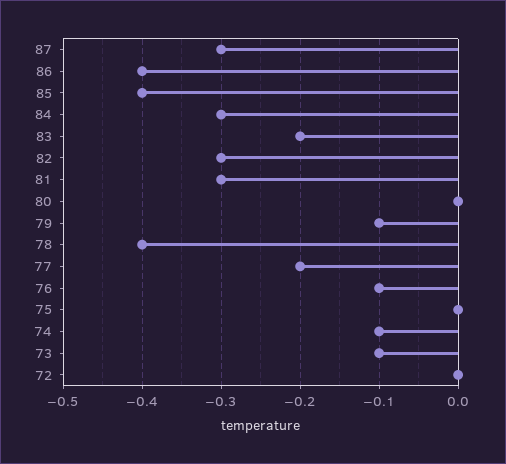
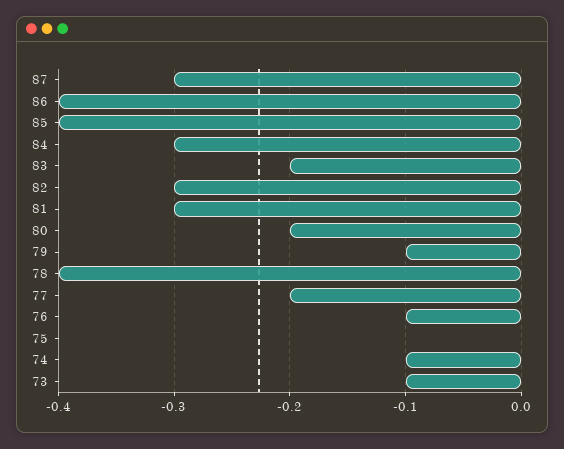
  {
    "87": -0.3,
    "86": -0.4,
    "85": -0.4,
    "84": -0.3,
    "83": -0.2,
    "82": -0.3,
    "81": -0.3,
-   "80": 0,
+   "80": -0.2,
    "79": -0.1,
    "78": -0.4,
    "77": -0.2,
    "76": -0.1,
    "75": 0,
    "74": -0.1,
-   "73": -0.1,
+   "73": -0.1
-   "72": 0
  }

